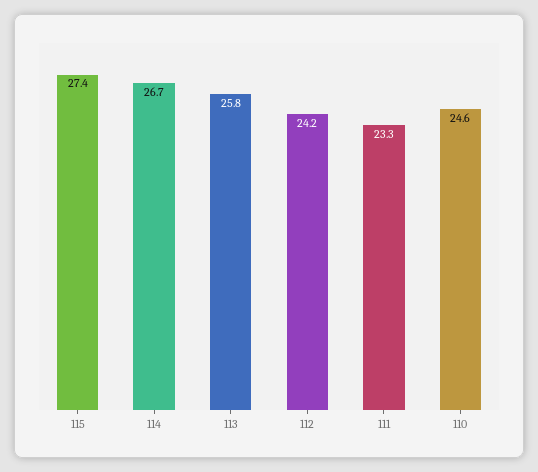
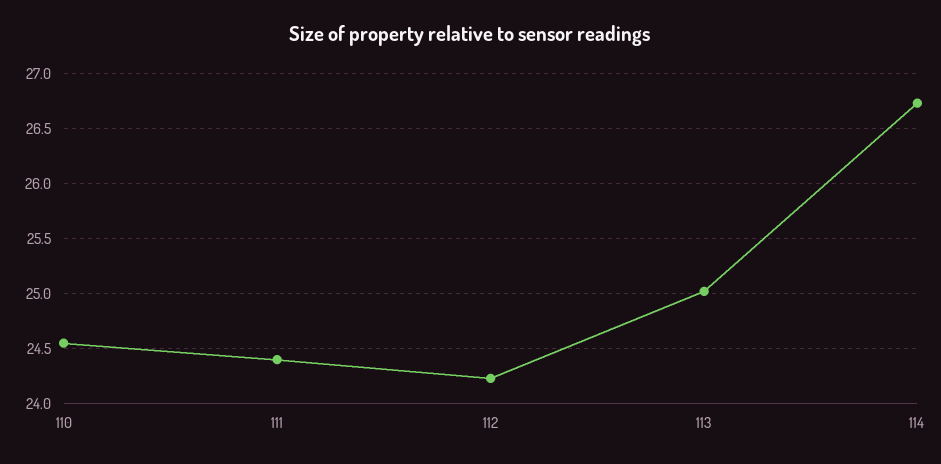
  {
-   "115": 27.4,
    "114": 26.7,
-   "113": 25.8,
+   "113": 25,
    "112": 24.2,
-   "111": 23.3,
+   "111": 24.4,
    "110": 24.6
  }

